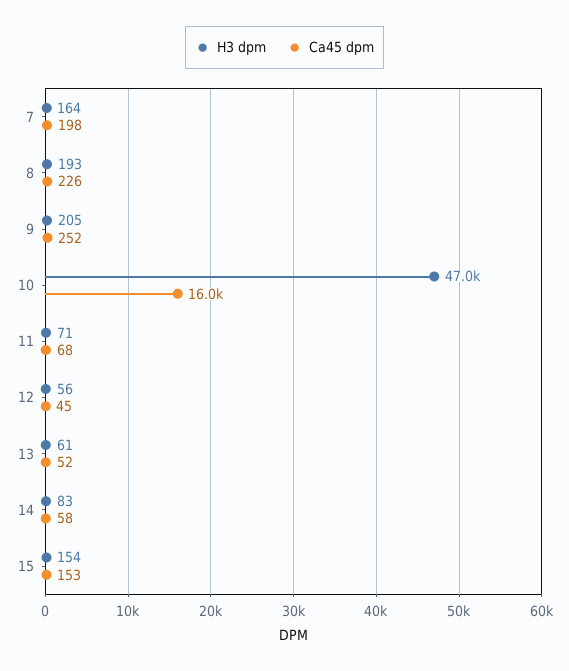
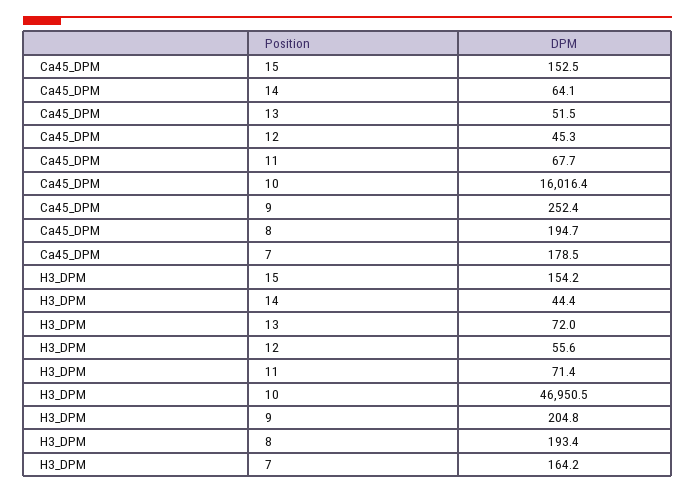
  {
    "H3 dpm": {
      "7": 164.2,
      "8": 193.4,
      "9": 204.8,
      "10": 46950.5,
      "11": 71.4,
      "12": 55.6,
-     "13": 61,
+     "13": 72,
-     "14": 83,
+     "14": 44.4,
      "15": 154.2
    },
    "Ca45 dpm": {
-     "7": 198,
+     "7": 178.5,
-     "8": 226,
+     "8": 194.7,
      "9": 252.4,
      "10": 16016.4,
      "11": 67.7,
      "12": 45.3,
      "13": 51.5,
-     "14": 58,
+     "14": 64.1,
      "15": 152.5
    }
  }

